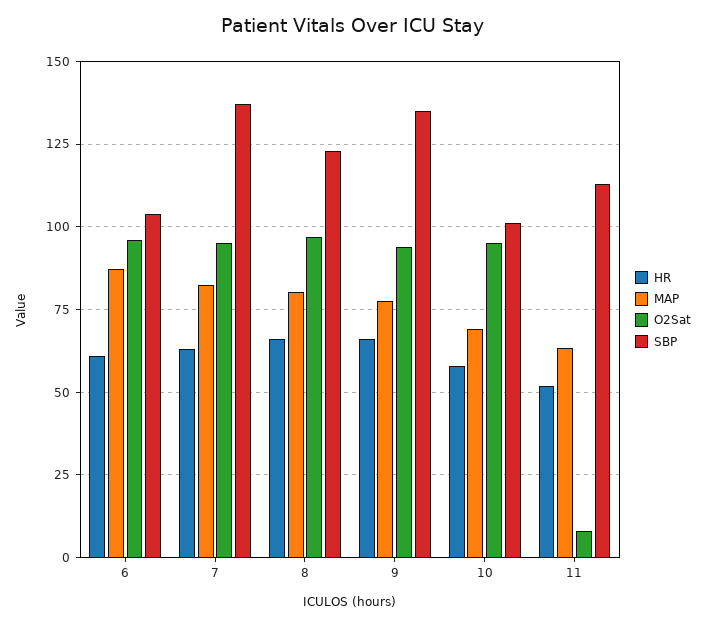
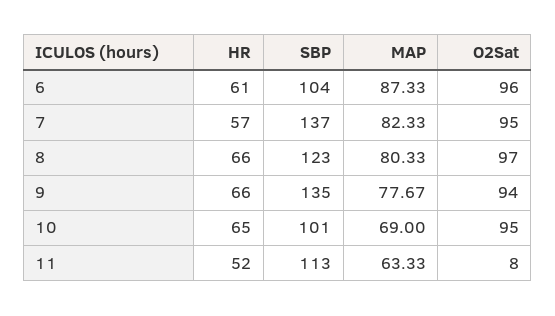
  {
    "HR": {
      "6": 61,
-     "7": 62.5,
+     "7": 57,
      "8": 66,
      "9": 66,
-     "10": 57.5,
+     "10": 65,
      "11": 52
    },
    "MAP": {
      "6": 87.33,
      "7": 82.33,
      "8": 80.33,
      "9": 77.67,
      "10": 69,
      "11": 63.33
    },
    "O2Sat": {
      "6": 96,
      "7": 95,
      "8": 97,
      "9": 94,
      "10": 95,
      "11": 8
    },
    "SBP": {
      "6": 104,
      "7": 137,
      "8": 123,
      "9": 135,
      "10": 101,
      "11": 113
    }
  }

